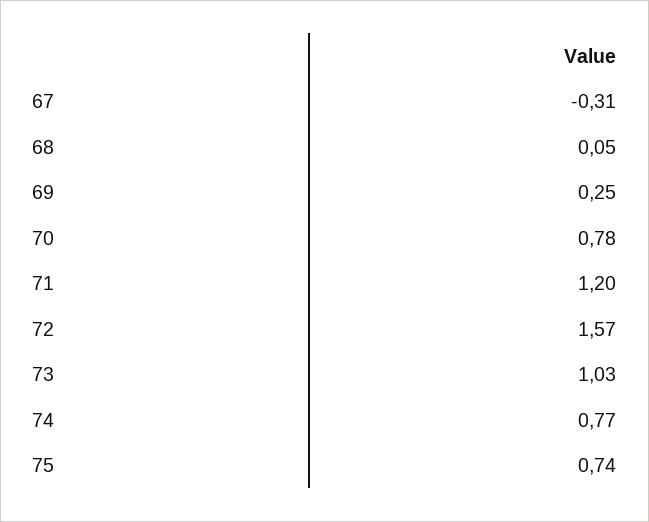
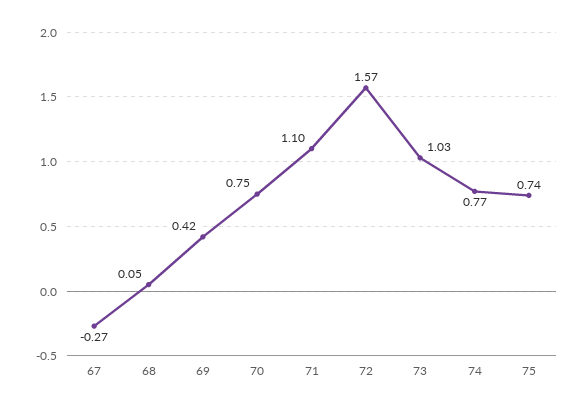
  {
-   "67": -0.31,
+   "67": -0.27,
    "68": 0.05,
-   "69": 0.25,
+   "69": 0.42,
-   "70": 0.78,
+   "70": 0.75,
-   "71": 1.2,
+   "71": 1.1,
    "72": 1.57,
    "73": 1.03,
    "74": 0.77,
    "75": 0.74
  }

